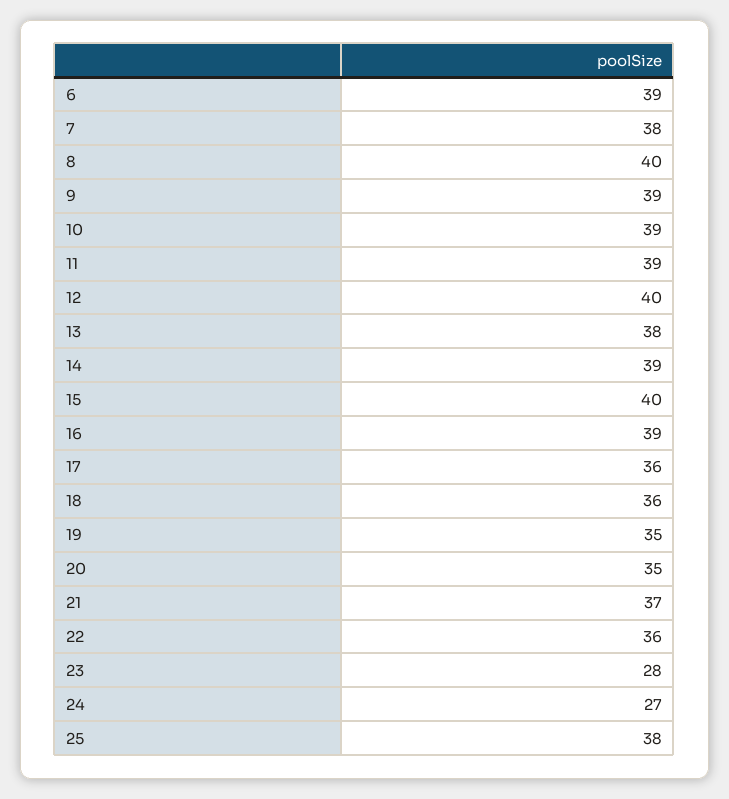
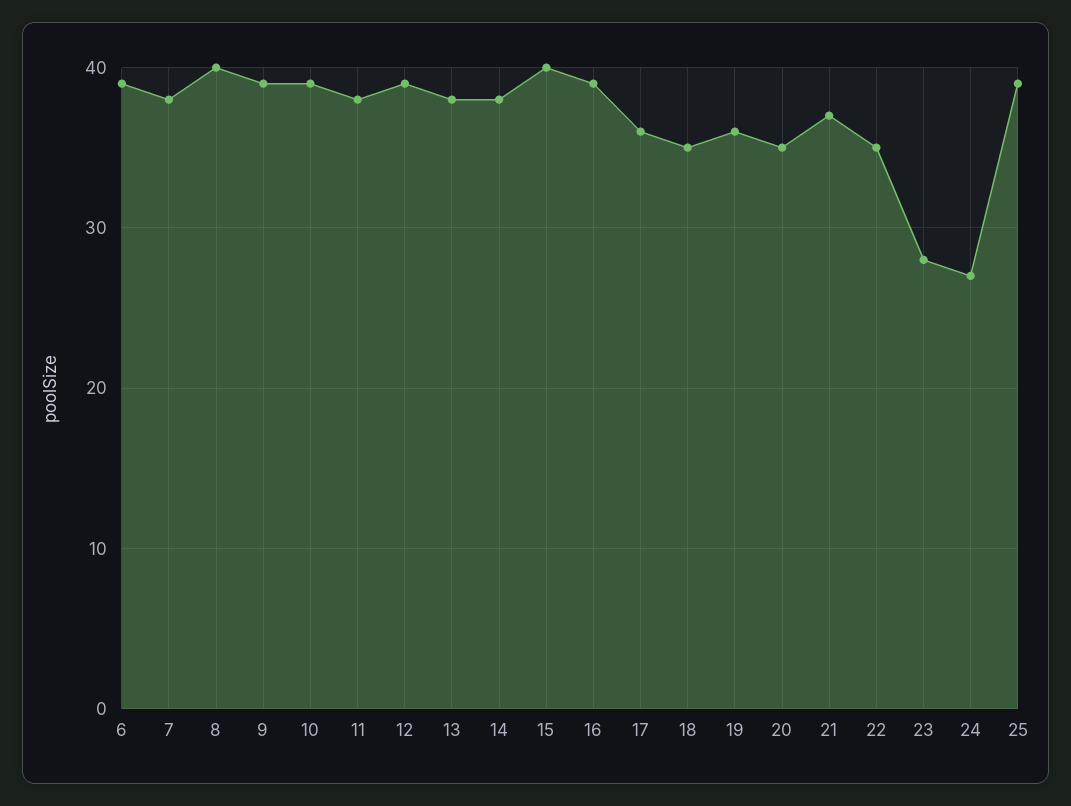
  {
    "6": 39,
    "7": 38,
    "8": 40,
    "9": 39,
    "10": 39,
-   "11": 39,
+   "11": 38,
-   "12": 40,
+   "12": 39,
    "13": 38,
-   "14": 39,
+   "14": 38,
    "15": 40,
    "16": 39,
    "17": 36,
-   "18": 36,
+   "18": 35,
-   "19": 35,
+   "19": 36,
    "20": 35,
    "21": 37,
-   "22": 36,
+   "22": 35,
    "23": 28,
    "24": 27,
-   "25": 38
+   "25": 39
  }

